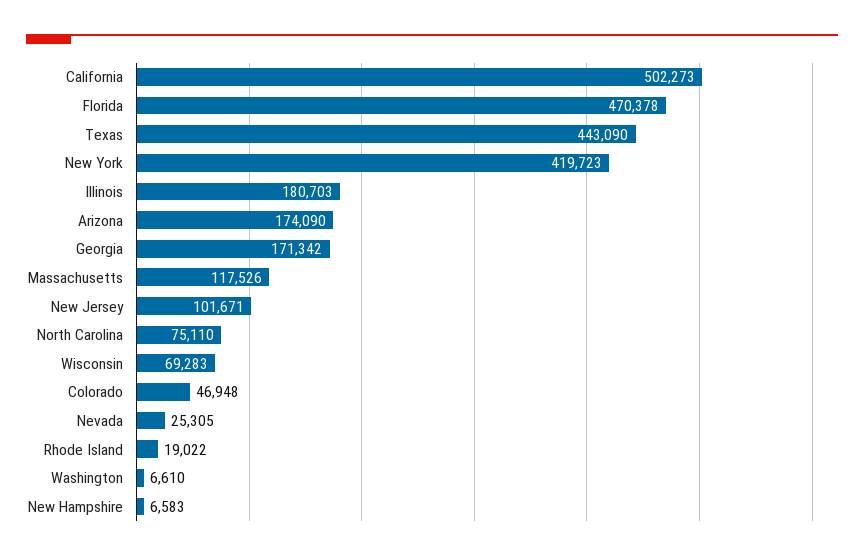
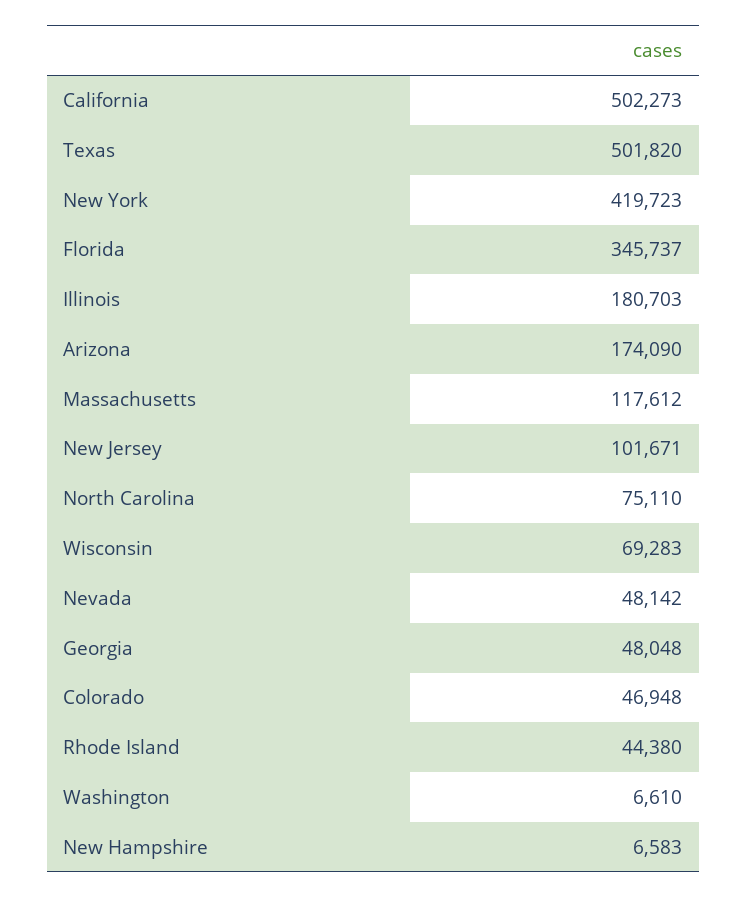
  {
    "California": 502273,
-   "Florida": 470378,
+   "Florida": 345737,
-   "Texas": 443090,
+   "Texas": 501820,
    "New York": 419723,
    "Illinois": 180703,
    "Arizona": 174090,
-   "Georgia": 171342,
+   "Georgia": 48048,
-   "Massachusetts": 117526,
+   "Massachusetts": 117612,
    "New Jersey": 101671,
    "North Carolina": 75110,
    "Wisconsin": 69283,
    "Colorado": 46948,
-   "Nevada": 25305,
+   "Nevada": 48142,
-   "Rhode Island": 19022,
+   "Rhode Island": 44380,
    "Washington": 6610,
    "New Hampshire": 6583
  }

